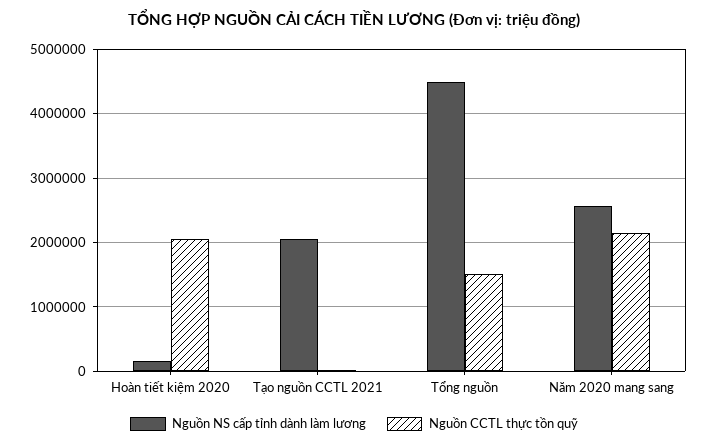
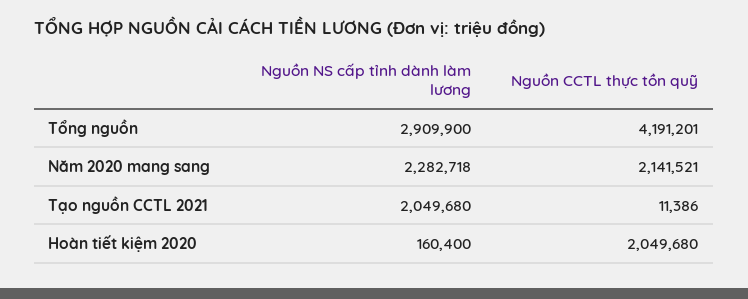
  {
    "Nguồn NS cấp tỉnh dành làm lương": {
      "Hoàn tiết kiệm 2020": 160400,
      "Tạo nguồn CCTL 2021": 2049680,
-     "Tổng nguồn": 4500000,
+     "Tổng nguồn": 2909900,
-     "Năm 2020 mang sang": 2600000
+     "Năm 2020 mang sang": 2282718
    },
    "Nguồn CCTL thực tồn quỹ": {
      "Hoàn tiết kiệm 2020": 2049680,
      "Tạo nguồn CCTL 2021": 11386,
-     "Tổng nguồn": 1500000,
+     "Tổng nguồn": 4191201,
      "Năm 2020 mang sang": 2141521
    }
  }

